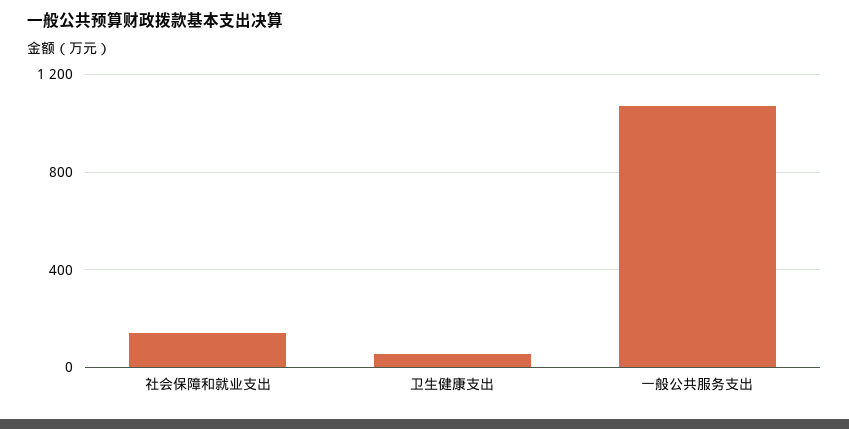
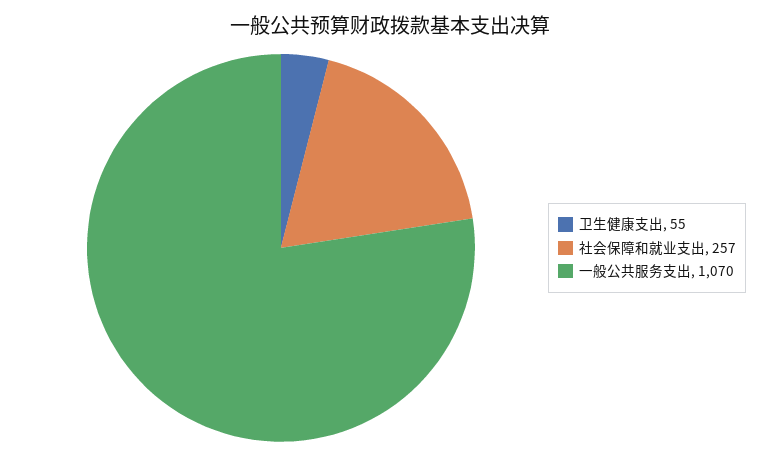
  {
-   "社会保障和就业支出": 150,
+   "社会保障和就业支出": 257,
    "卫生健康支出": 55,
    "一般公共服务支出": 1070
  }

